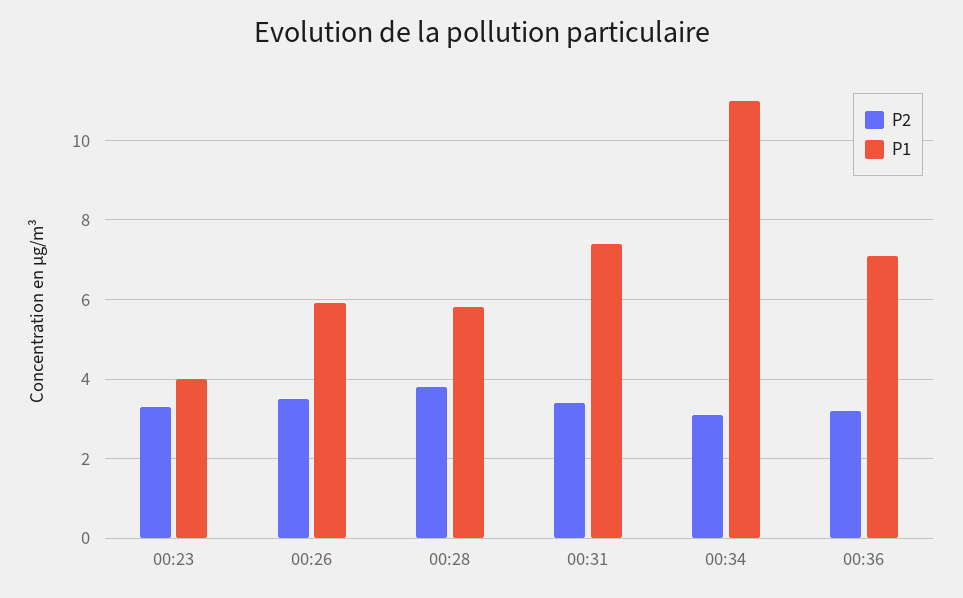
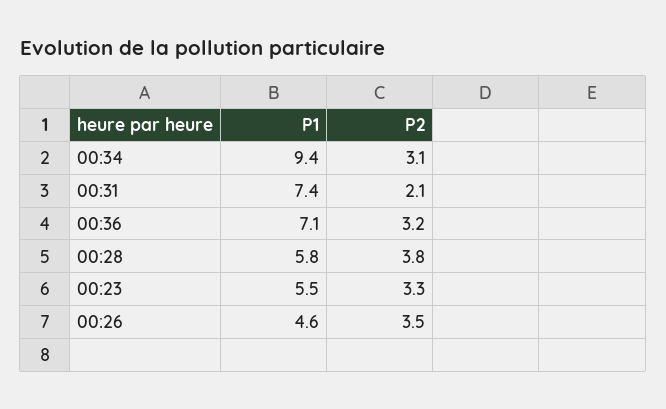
  {
    "P2": {
      "00:23": 3.3,
      "00:26": 3.5,
      "00:28": 3.8,
-     "00:31": 3.5,
+     "00:31": 2.1,
      "00:34": 3.1,
      "00:36": 3.2
    },
    "P1": {
-     "00:23": 4,
+     "00:23": 5.5,
-     "00:26": 6,
+     "00:26": 4.6,
      "00:28": 5.8,
      "00:31": 7.4,
-     "00:34": 11,
+     "00:34": 9.4,
      "00:36": 7.1
    }
  }

